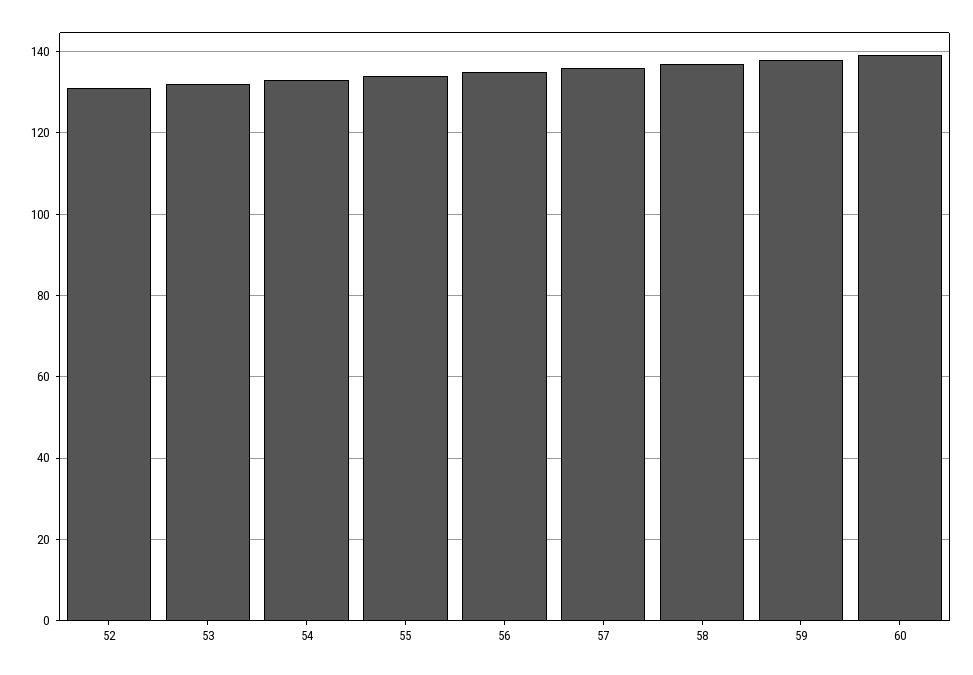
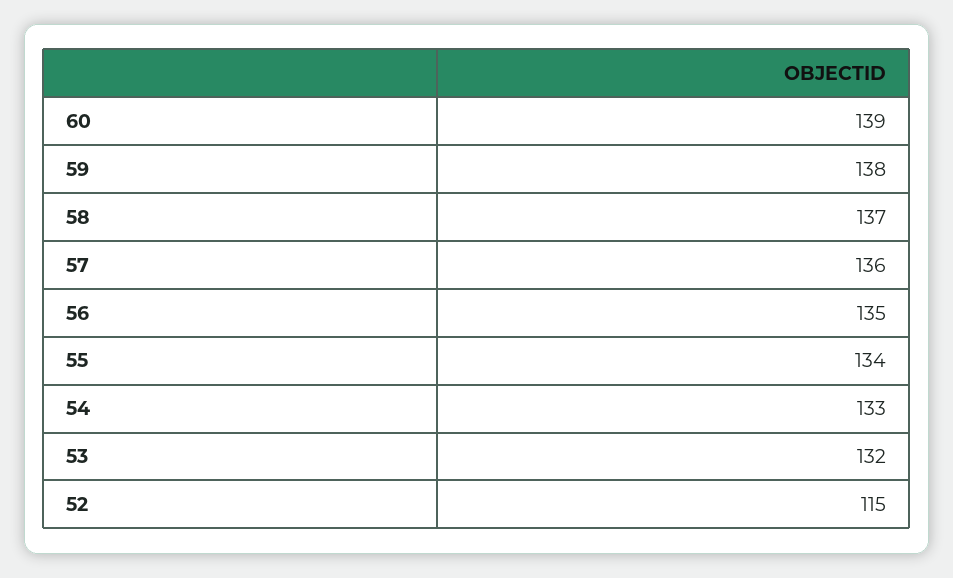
  {
-   "52": 130,
+   "52": 115,
    "53": 132,
    "54": 133,
    "55": 134,
    "56": 135,
    "57": 136,
    "58": 137,
    "59": 138,
    "60": 139
  }

